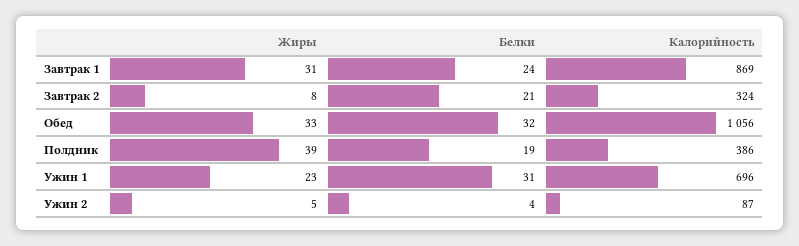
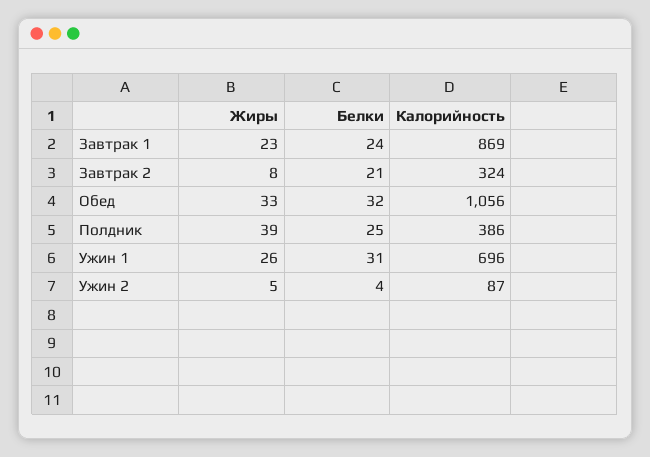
  {
    "Жиры": {
-     "Завтрак 1": 31,
+     "Завтрак 1": 23,
      "Завтрак 2": 8,
      "Обед": 33,
      "Полдник": 39,
-     "Ужин 1": 23,
+     "Ужин 1": 26,
      "Ужин 2": 5
    },
    "Белки": {
      "Завтрак 1": 24,
      "Завтрак 2": 21,
      "Обед": 32,
-     "Полдник": 19,
+     "Полдник": 25,
      "Ужин 1": 31,
      "Ужин 2": 4
    },
    "Калорийность": {
      "Завтрак 1": 869,
      "Завтрак 2": 324,
      "Обед": 1056,
      "Полдник": 386,
      "Ужин 1": 696,
      "Ужин 2": 87
    }
  }

